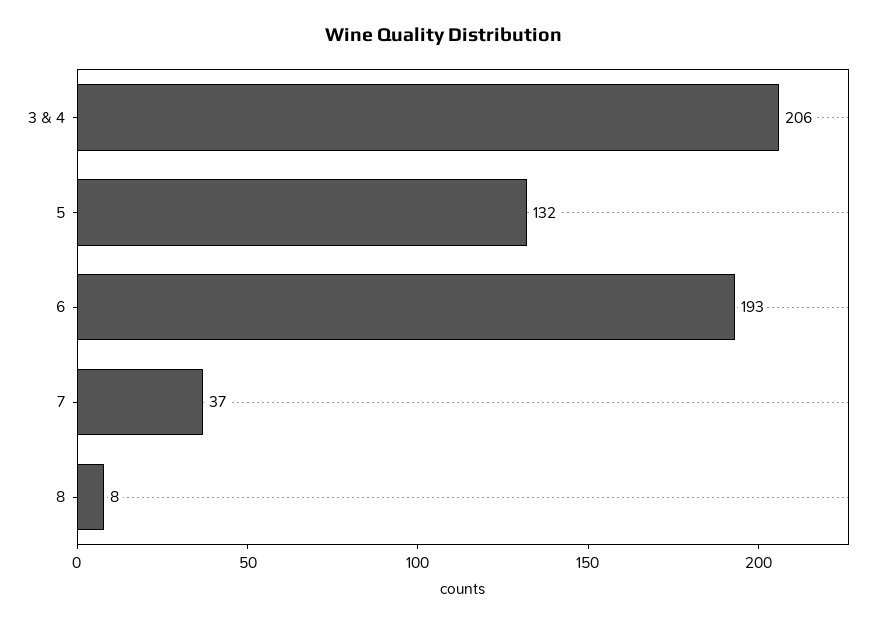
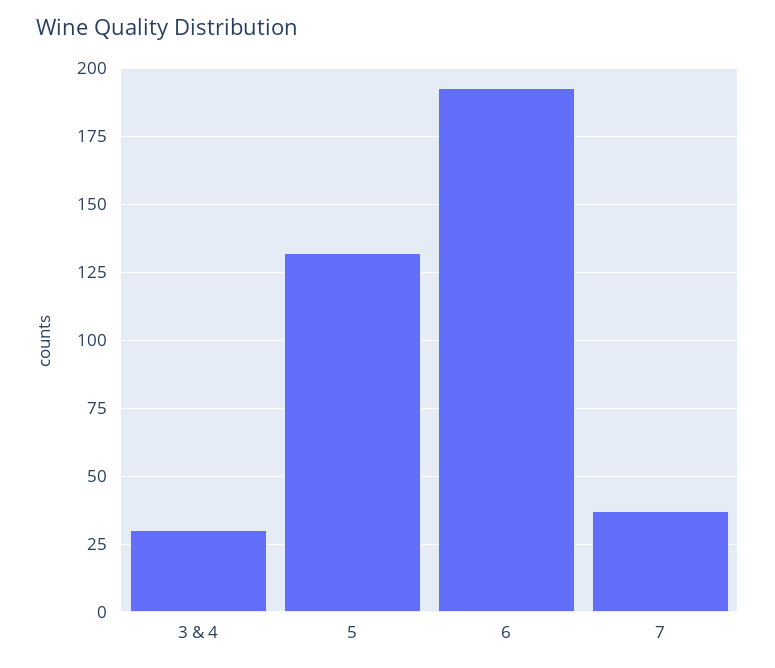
  {
-   "3 & 4": 206,
+   "3 & 4": 30,
    "5": 132,
    "6": 193,
-   "7": 37,
+   "7": 37
-   "8": 8
  }

